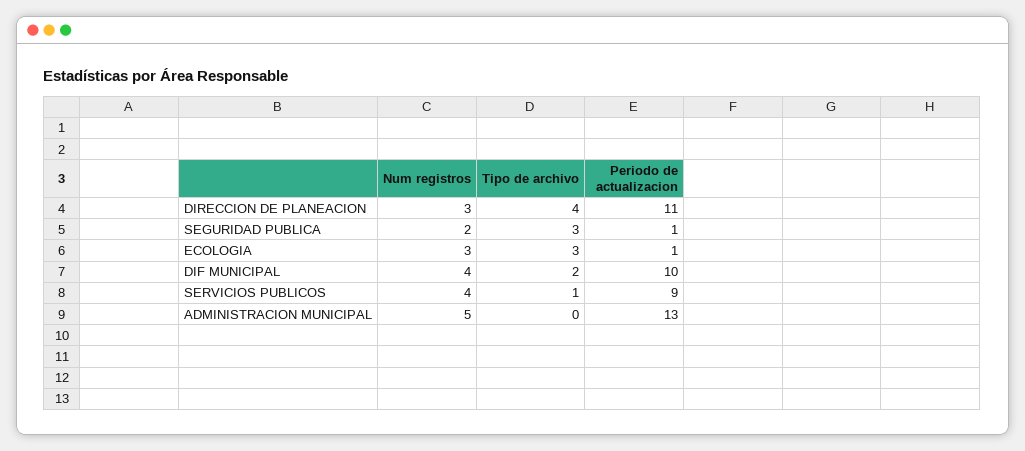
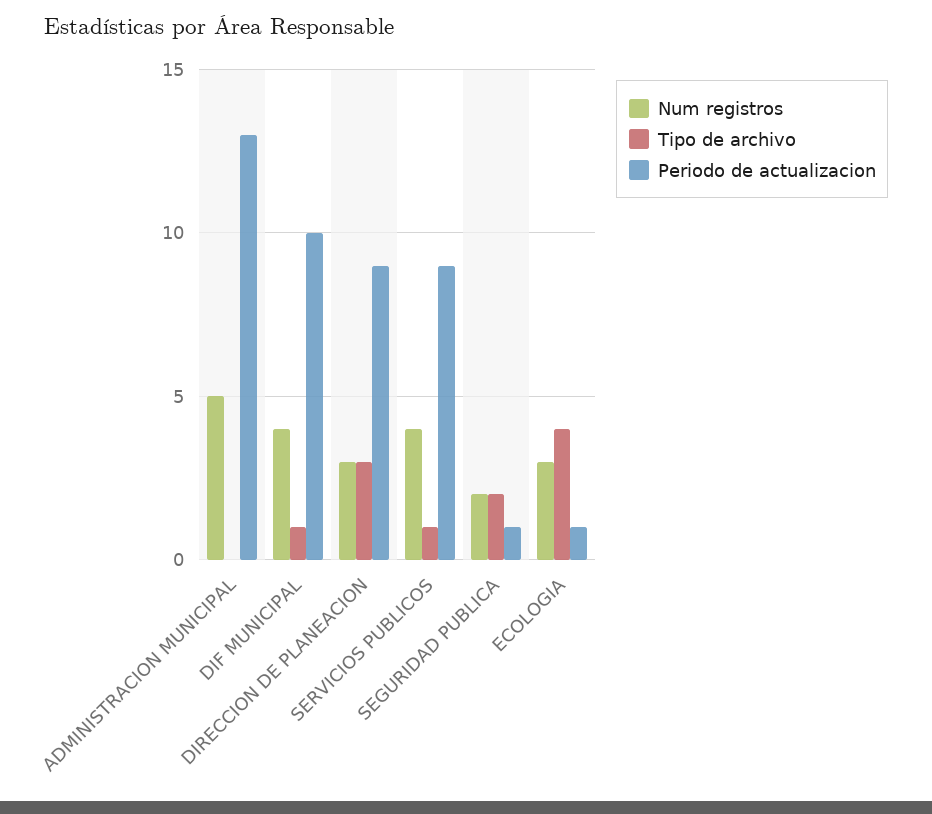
  {
    "Num registros": {
      "DIRECCION DE PLANEACION": 3,
      "SEGURIDAD PUBLICA": 2,
      "ECOLOGIA": 3,
      "DIF MUNICIPAL": 4,
      "SERVICIOS PUBLICOS": 4,
      "ADMINISTRACION MUNICIPAL": 5
    },
    "Tipo de archivo": {
-     "DIRECCION DE PLANEACION": 4,
+     "DIRECCION DE PLANEACION": 3,
-     "SEGURIDAD PUBLICA": 3,
+     "SEGURIDAD PUBLICA": 2,
-     "ECOLOGIA": 3,
+     "ECOLOGIA": 4,
-     "DIF MUNICIPAL": 2,
+     "DIF MUNICIPAL": 1,
      "SERVICIOS PUBLICOS": 1,
      "ADMINISTRACION MUNICIPAL": 0
    },
    "Periodo de actualizacion": {
-     "DIRECCION DE PLANEACION": 11,
+     "DIRECCION DE PLANEACION": 9,
      "SEGURIDAD PUBLICA": 1,
      "ECOLOGIA": 1,
      "DIF MUNICIPAL": 10,
      "SERVICIOS PUBLICOS": 9,
      "ADMINISTRACION MUNICIPAL": 13
    }
  }

